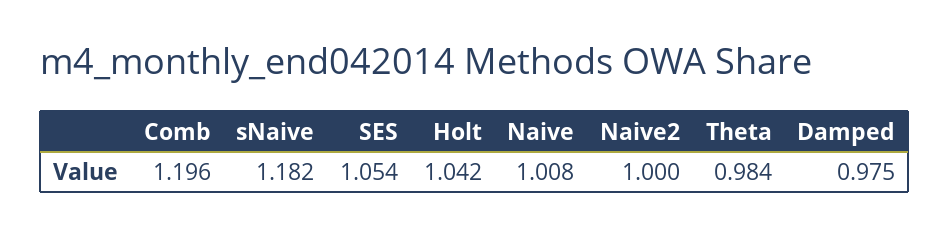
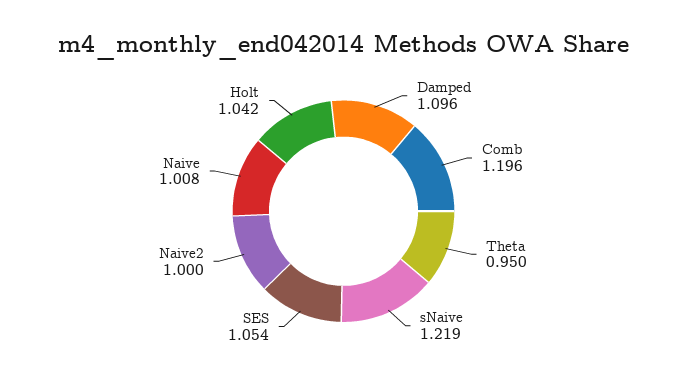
  {
    "Comb": 1.196,
-   "sNaive": 1.182,
+   "sNaive": 1.219,
    "SES": 1.054,
    "Holt": 1.042,
    "Naive": 1.008,
    "Naive2": 1,
-   "Theta": 0.984,
+   "Theta": 0.95,
-   "Damped": 0.975
+   "Damped": 1.096
  }

